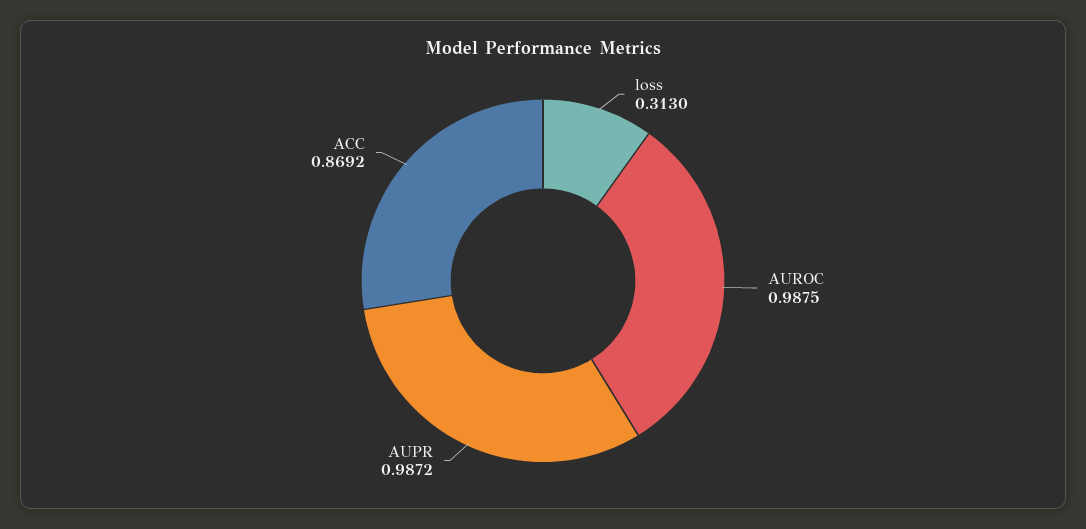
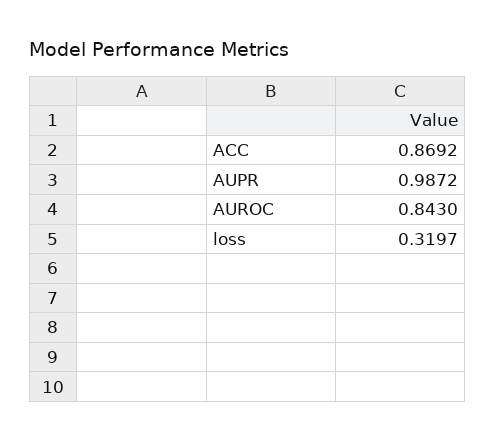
  {
-   "loss": 0.313,
+   "loss": 0.3197,
-   "AUROC": 0.9875,
+   "AUROC": 0.843,
    "AUPR": 0.9872,
    "ACC": 0.8692
  }

